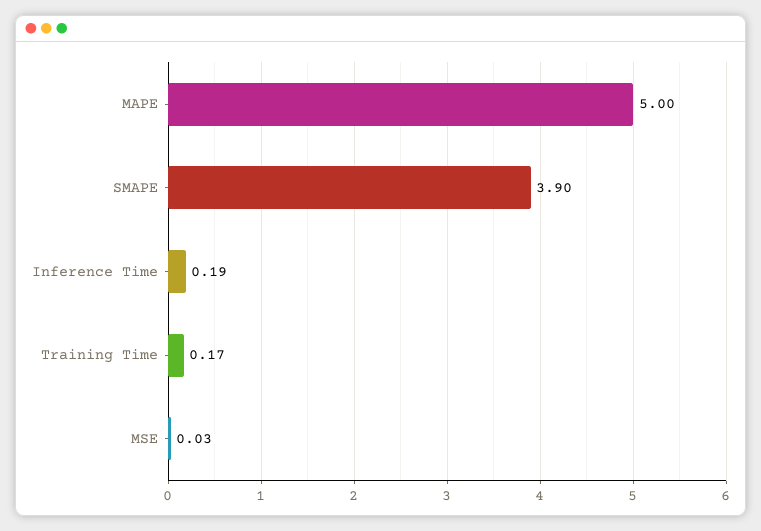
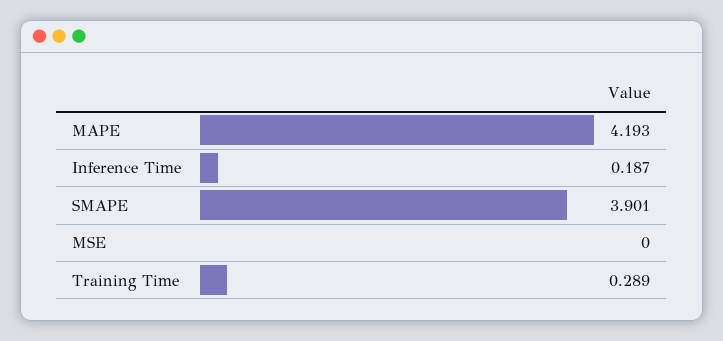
  {
-   "MAPE": 5,
+   "MAPE": 4.193,
    "SMAPE": 3.901,
    "Inference Time": 0.187,
-   "Training Time": 0.17,
+   "Training Time": 0.289,
-   "MSE": 0.03
+   "MSE": 0
  }

